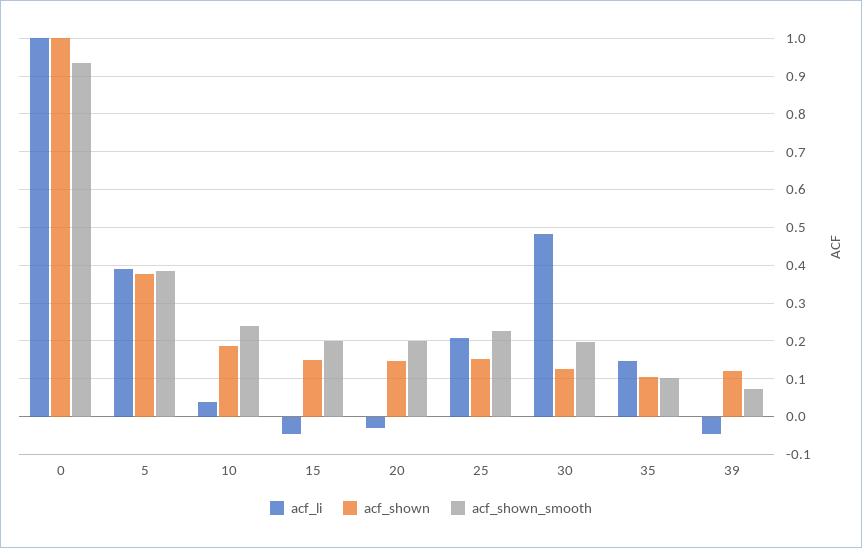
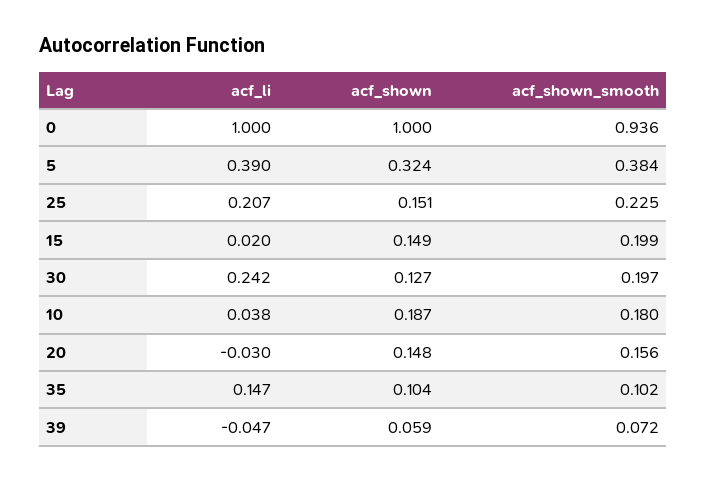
  {
    "acf_li": {
      "0": 1,
      "5": 0.39,
      "10": 0.038,
-     "15": -0.04,
+     "15": 0.02,
      "20": -0.03,
      "25": 0.207,
-     "30": 0.48,
+     "30": 0.242,
      "35": 0.147,
      "39": -0.047
    },
    "acf_shown": {
      "0": 1,
-     "5": 0.38,
+     "5": 0.324,
      "10": 0.187,
      "15": 0.149,
      "20": 0.148,
      "25": 0.151,
      "30": 0.127,
      "35": 0.104,
-     "39": 0.12
+     "39": 0.059
    },
    "acf_shown_smooth": {
      "0": 0.936,
      "5": 0.384,
-     "10": 0.24,
+     "10": 0.18,
      "15": 0.199,
-     "20": 0.2,
+     "20": 0.156,
      "25": 0.225,
      "30": 0.197,
      "35": 0.102,
      "39": 0.072
    }
  }

